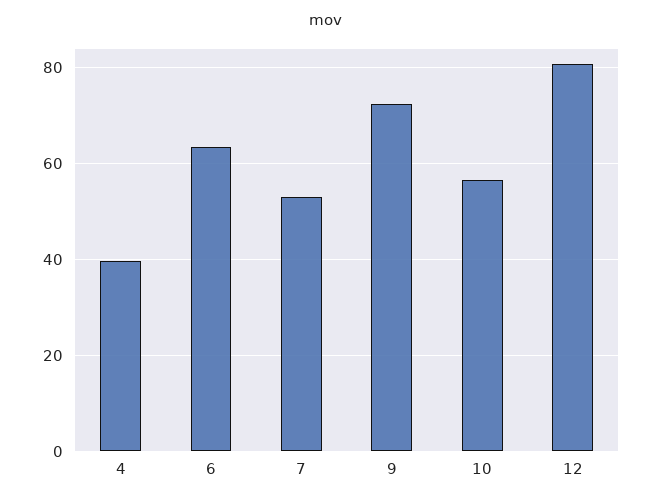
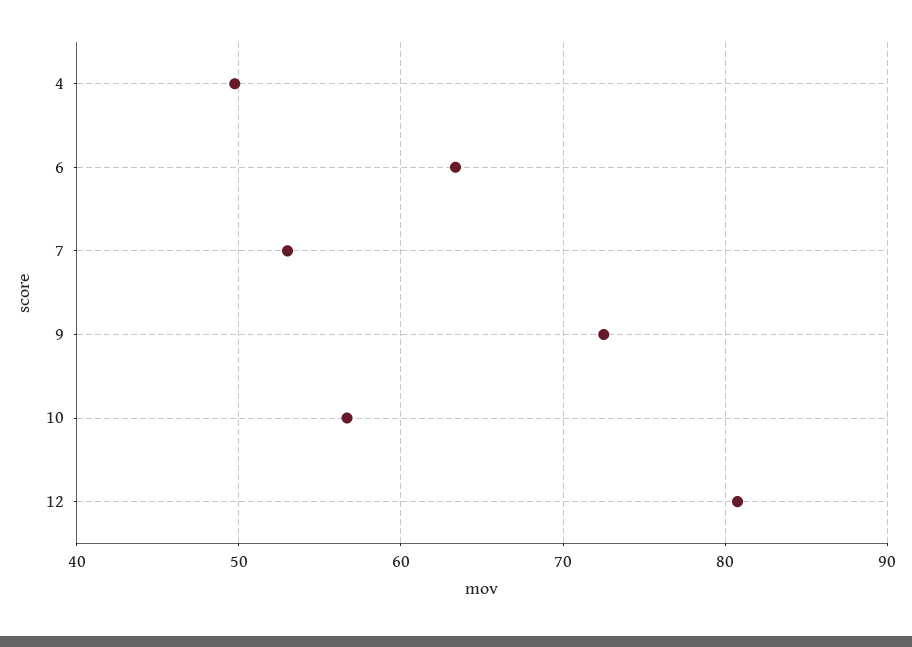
  {
-   "4": 40,
+   "4": 50,
    "6": 63,
    "7": 53,
    "9": 73,
    "10": 57,
    "12": 81
  }

